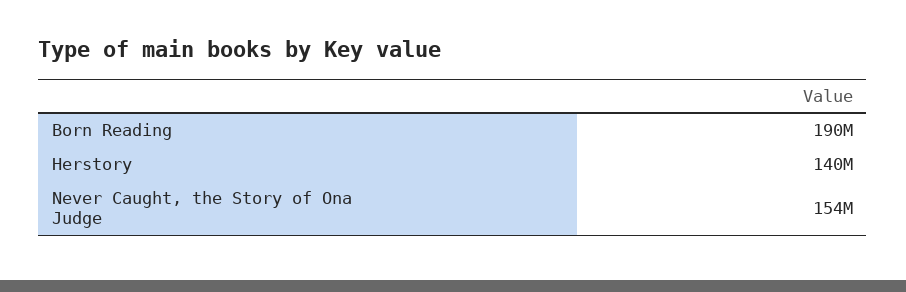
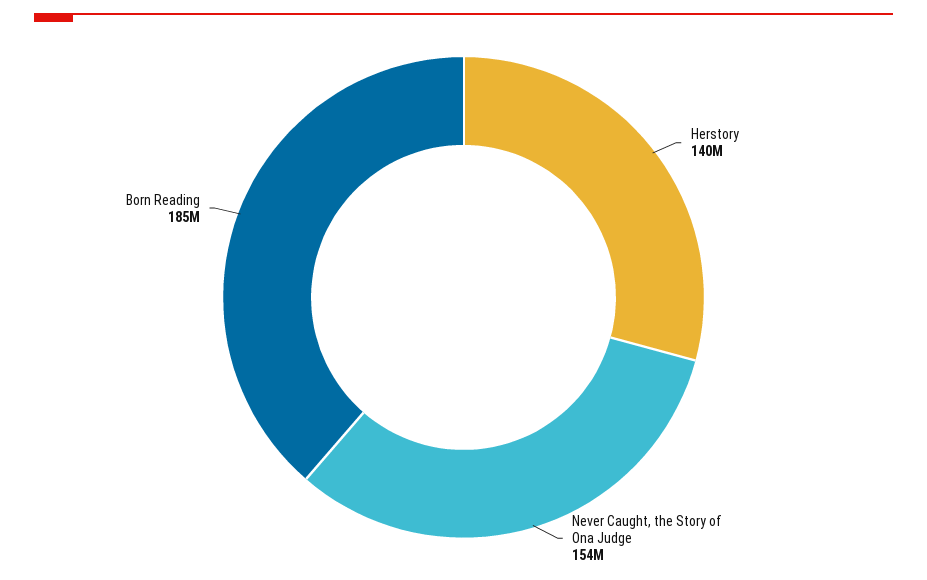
  {
-   "Born Reading": 190000000,
+   "Born Reading": 185000000,
    "Herstory": 140000000,
    "Never Caught, the Story of Ona Judge": 154000000
  }

